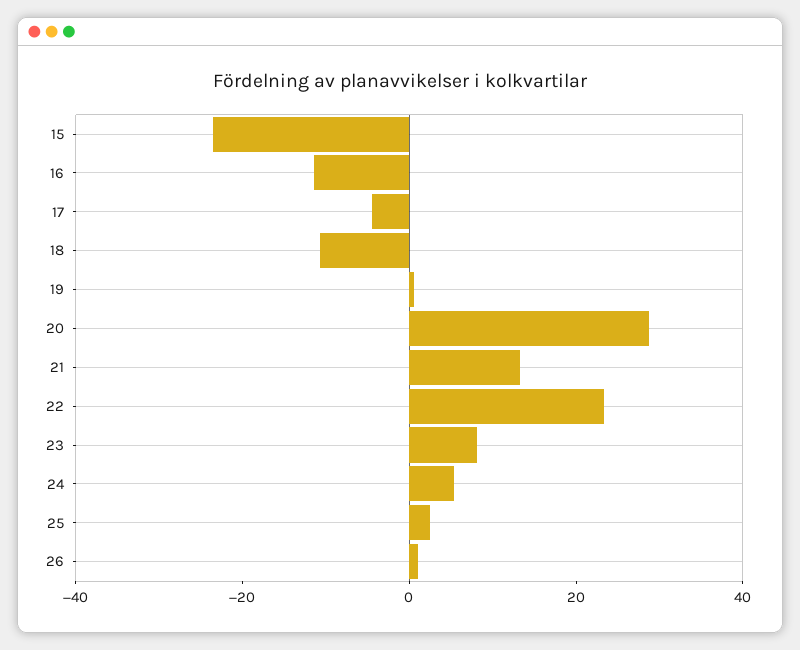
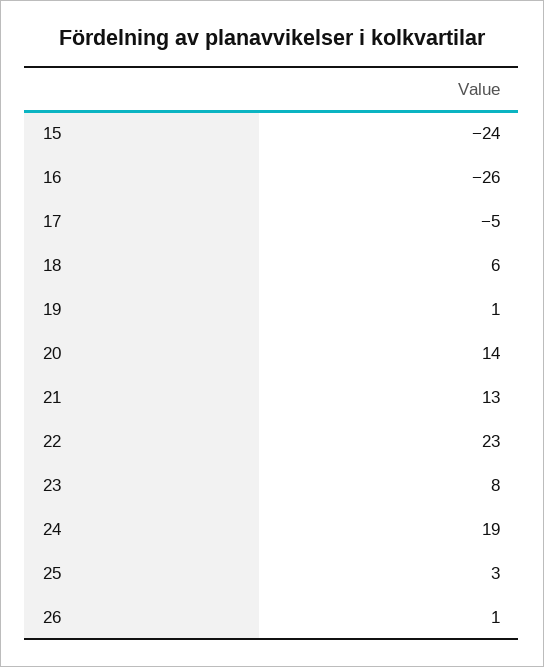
  {
    "15": -24,
-   "16": -10,
+   "16": -26,
    "17": -5,
-   "18": -10,
+   "18": 6,
    "19": 1,
-   "20": 30,
+   "20": 14,
    "21": 13,
    "22": 23,
    "23": 8,
-   "24": 5,
+   "24": 19,
    "25": 3,
    "26": 1
  }

